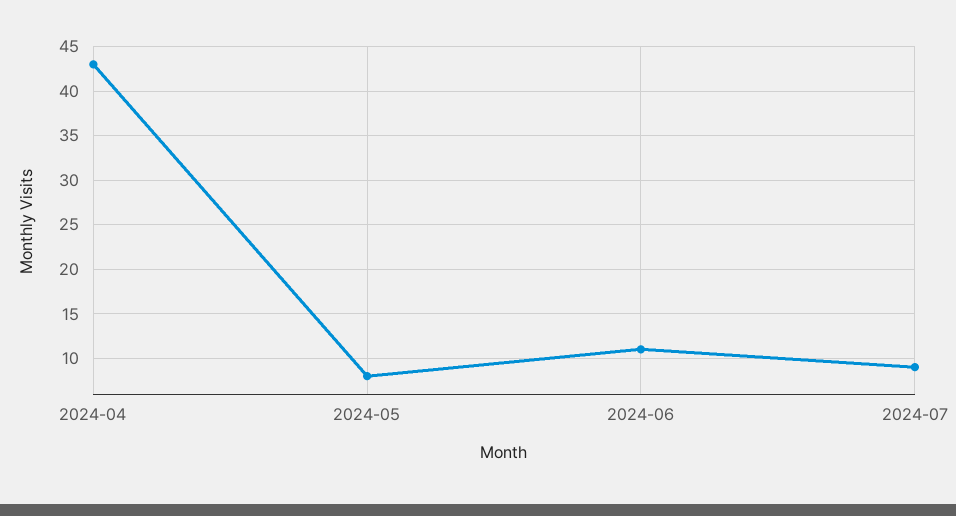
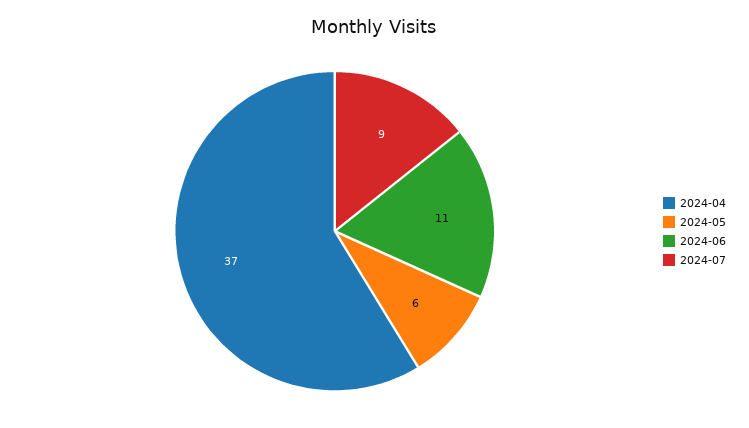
  {
-   "2024-04": 43,
+   "2024-04": 37,
-   "2024-05": 8,
+   "2024-05": 6,
    "2024-06": 11,
    "2024-07": 9
  }

